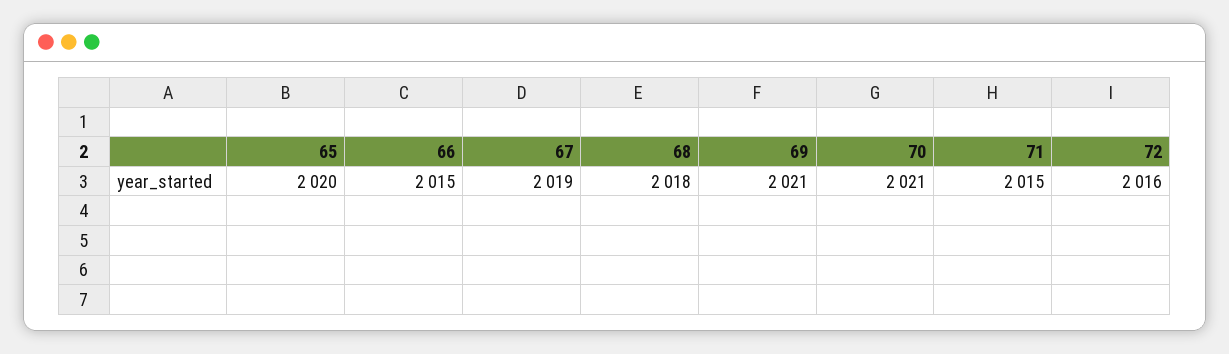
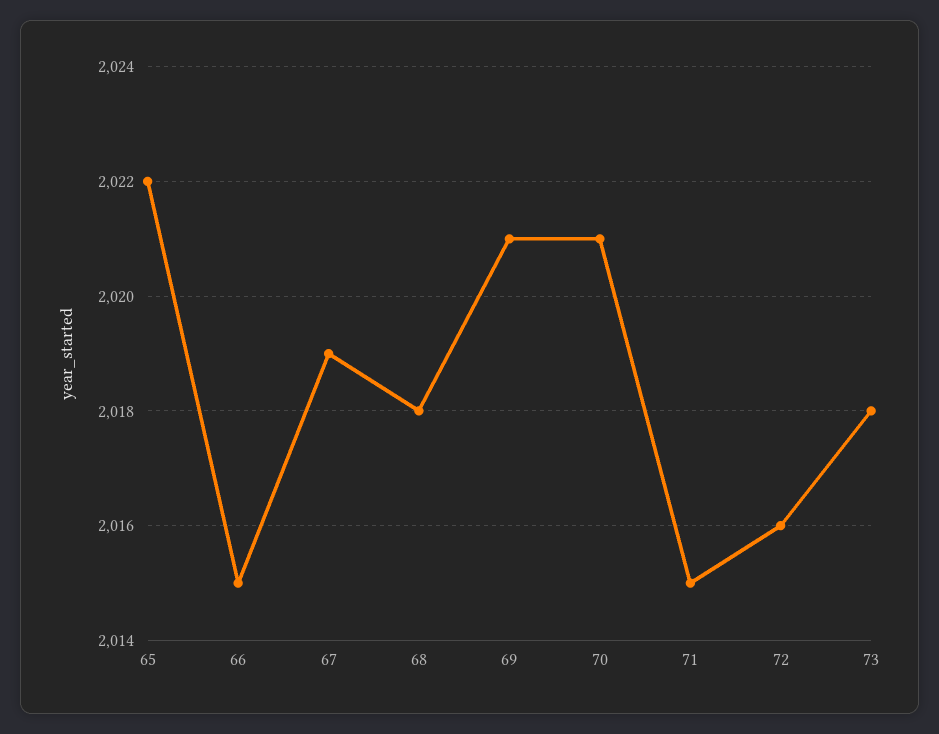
  {
-   "65": 2020,
+   "65": 2022,
    "66": 2015,
    "67": 2019,
    "68": 2018,
    "69": 2021,
    "70": 2021,
    "71": 2015,
-   "72": 2016
+   "72": 2016,
+   "73": 2018
  }

